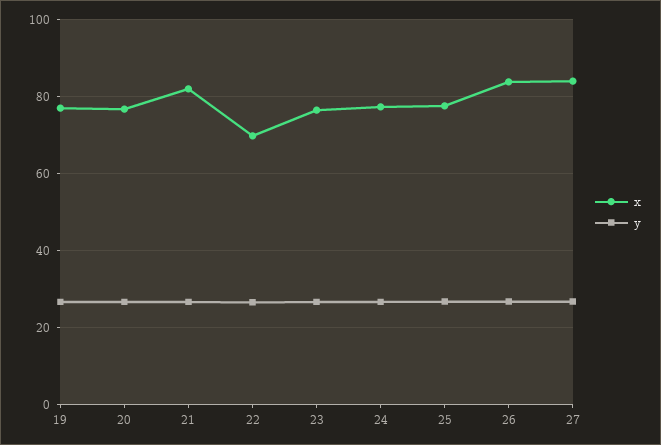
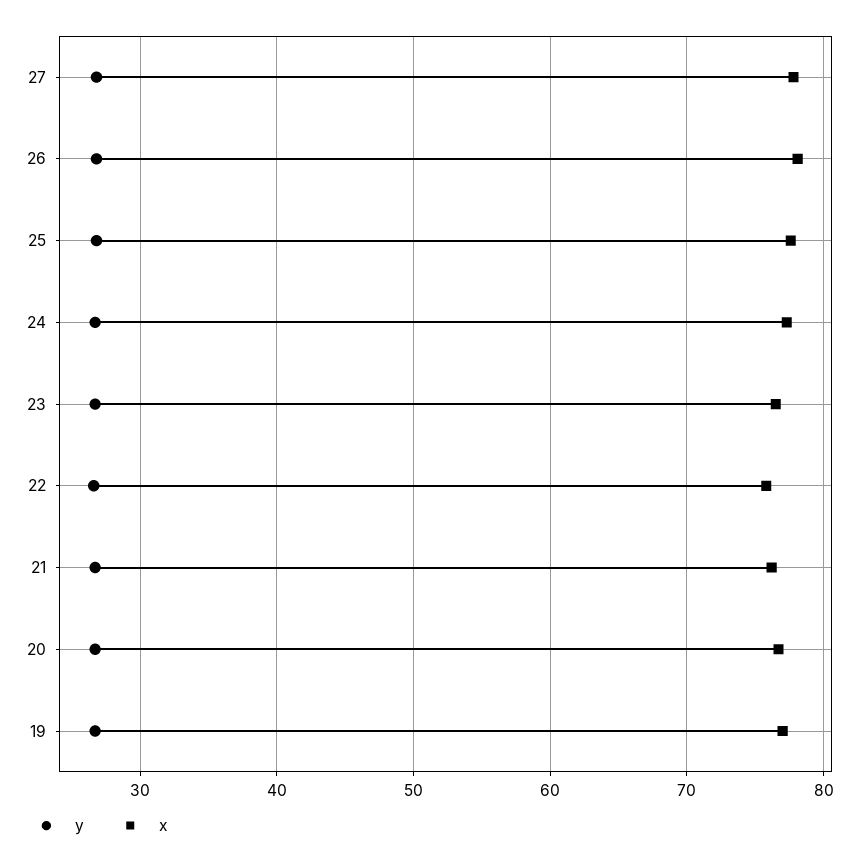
  {
    "x": {
      "19": 77,
      "20": 77,
-     "21": 82,
+     "21": 76,
-     "22": 70,
+     "22": 76,
      "23": 77,
      "24": 77,
      "25": 78,
-     "26": 84,
+     "26": 78,
-     "27": 84
+     "27": 78
    },
    "y": {
      "19": 27,
      "20": 27,
      "21": 27,
      "22": 27,
      "23": 27,
      "24": 27,
      "25": 27,
      "26": 27,
      "27": 27
    }
  }

